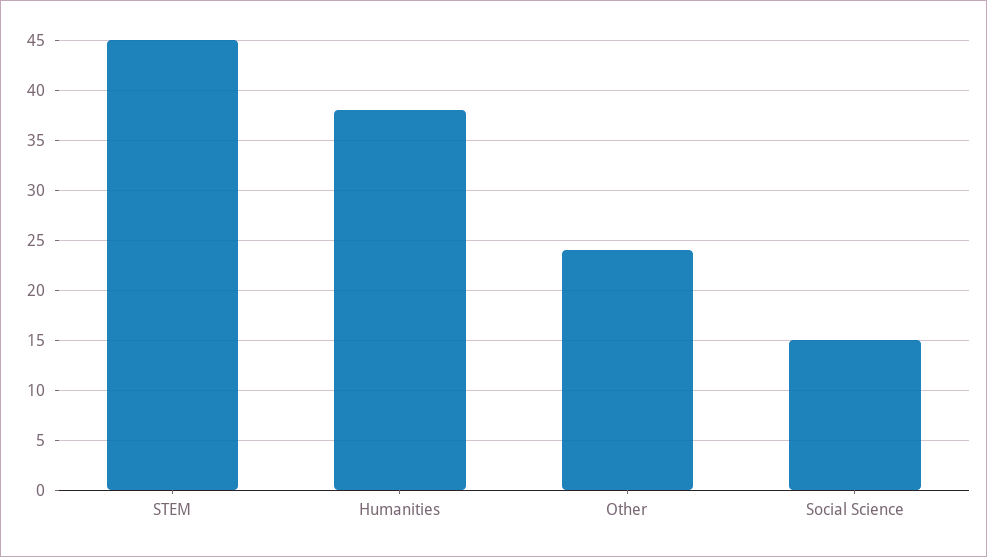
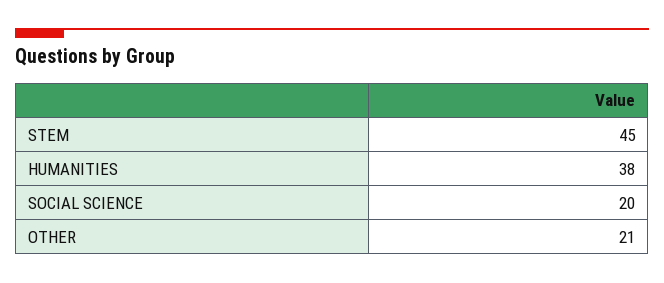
  {
    "STEM": 45,
    "Humanities": 38,
-   "Other": 24,
+   "Other": 21,
-   "Social Science": 15
+   "Social Science": 20
  }

